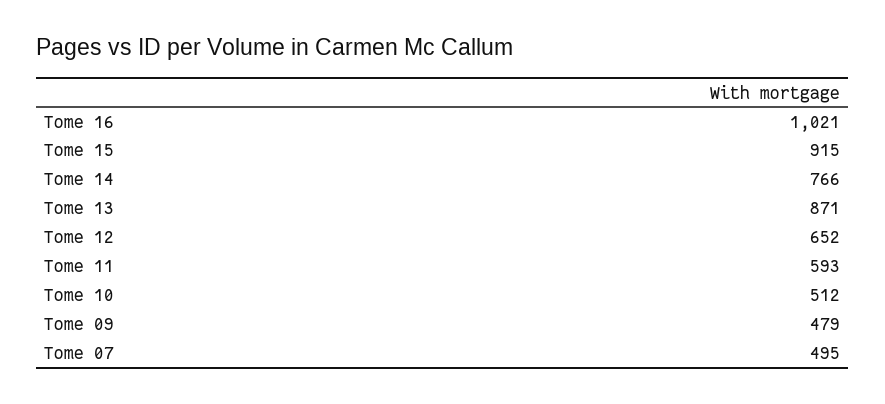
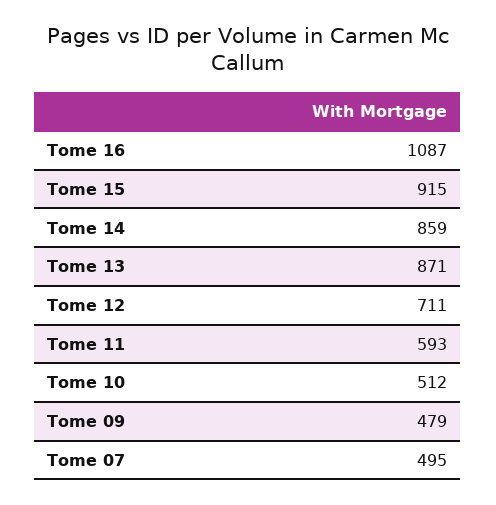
  {
-   "Tome 16": 1021,
+   "Tome 16": 1087,
    "Tome 15": 915,
-   "Tome 14": 766,
+   "Tome 14": 859,
    "Tome 13": 871,
-   "Tome 12": 652,
+   "Tome 12": 711,
    "Tome 11": 593,
    "Tome 10": 512,
    "Tome 09": 479,
    "Tome 07": 495
  }

